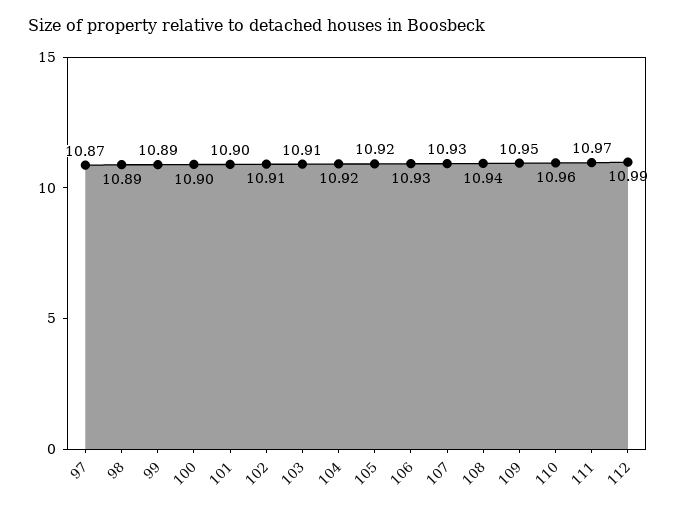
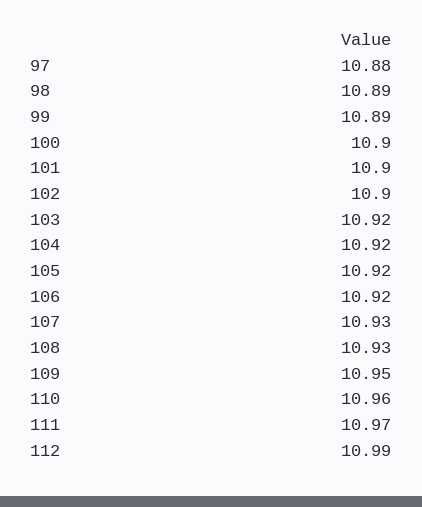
  {
-   "97": 10.87,
+   "97": 10.88,
    "98": 10.89,
    "99": 10.89,
    "100": 10.9,
    "101": 10.9,
-   "102": 10.91,
+   "102": 10.9,
-   "103": 10.91,
+   "103": 10.92,
    "104": 10.92,
    "105": 10.92,
-   "106": 10.93,
+   "106": 10.92,
    "107": 10.93,
-   "108": 10.94,
+   "108": 10.93,
    "109": 10.95,
    "110": 10.96,
    "111": 10.97,
    "112": 10.99
  }

